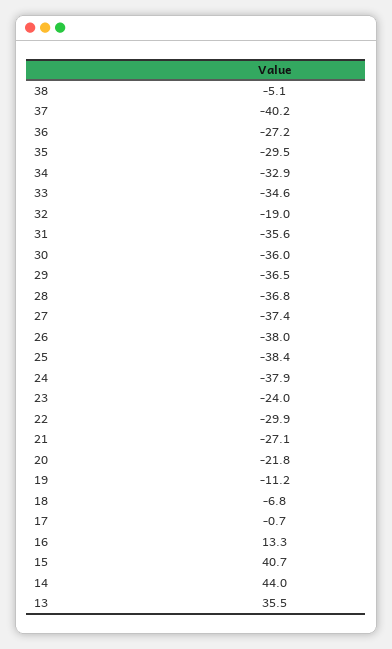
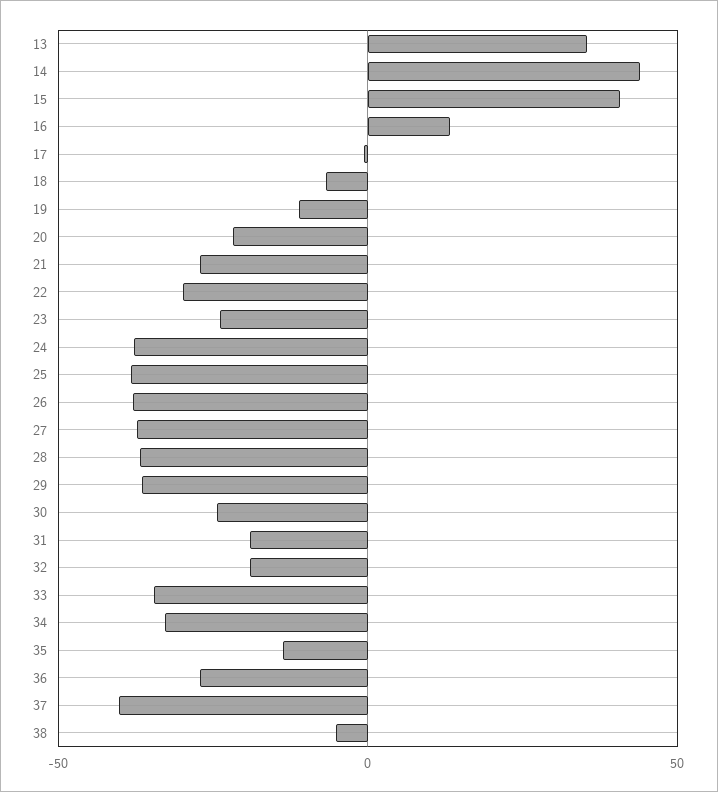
  {
    "38": -5.1,
    "37": -40.2,
    "36": -27.2,
-   "35": -29.5,
+   "35": -15,
    "34": -32.9,
    "33": -34.6,
    "32": -19,
-   "31": -35.6,
+   "31": -20,
-   "30": -36,
+   "30": -25,
    "29": -36.5,
    "28": -36.8,
    "27": -37.4,
    "26": -38,
    "25": -38.4,
    "24": -37.9,
    "23": -24,
    "22": -29.9,
    "21": -27.1,
    "20": -21.8,
    "19": -11.2,
    "18": -6.8,
    "17": -0.7,
    "16": 13.3,
    "15": 40.7,
    "14": 44,
    "13": 35.5
  }

